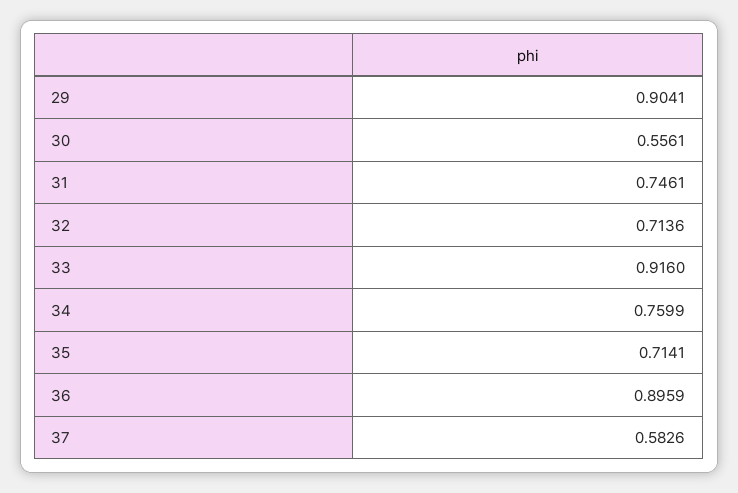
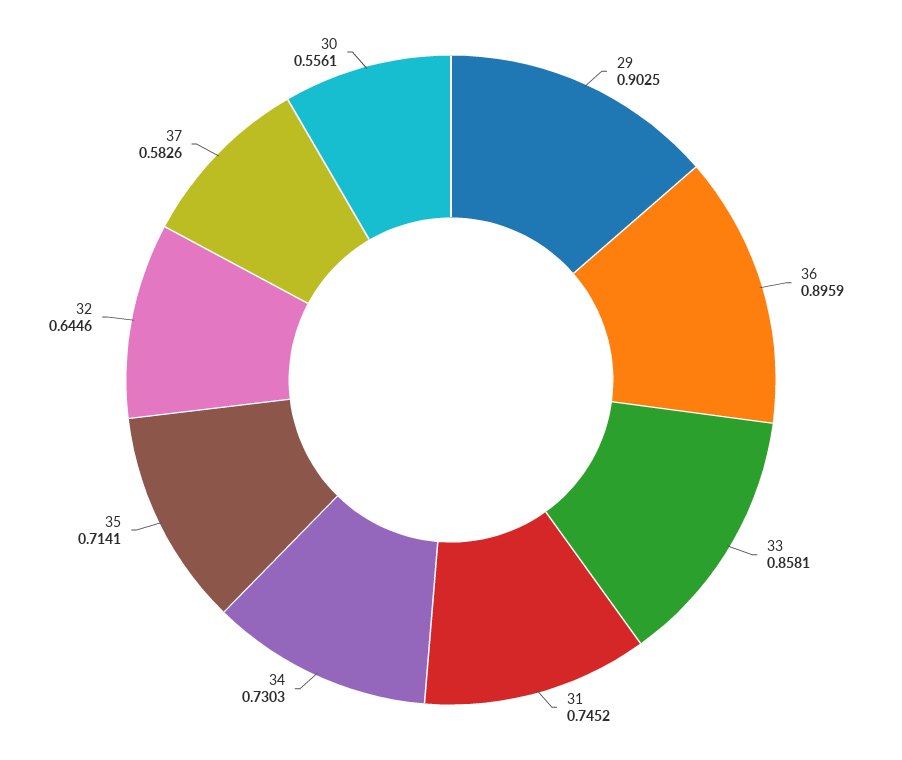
  {
-   "29": 0.9041,
+   "29": 0.9025,
    "30": 0.5561,
-   "31": 0.7461,
+   "31": 0.7452,
-   "32": 0.7136,
+   "32": 0.6446,
-   "33": 0.916,
+   "33": 0.8581,
-   "34": 0.7599,
+   "34": 0.7303,
    "35": 0.7141,
    "36": 0.8959,
    "37": 0.5826
  }

